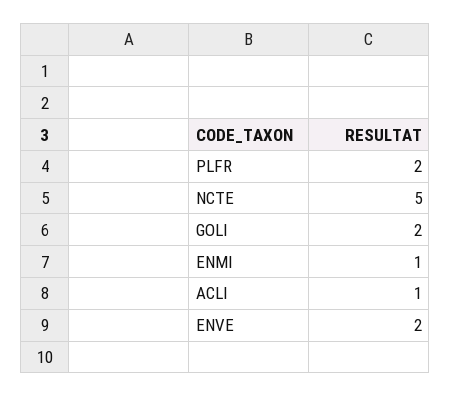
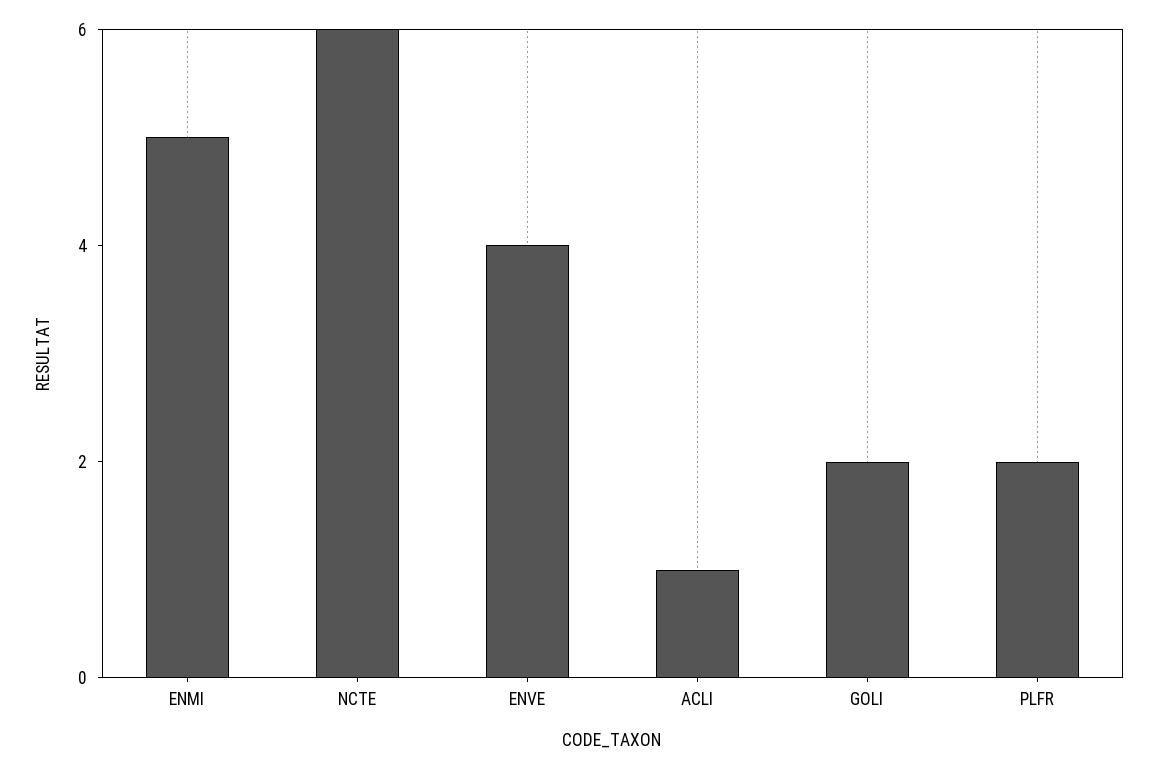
  {
    "PLFR": 2,
-   "NCTE": 5,
+   "NCTE": 6,
    "GOLI": 2,
-   "ENMI": 1,
+   "ENMI": 5,
    "ACLI": 1,
-   "ENVE": 2
+   "ENVE": 4
  }

